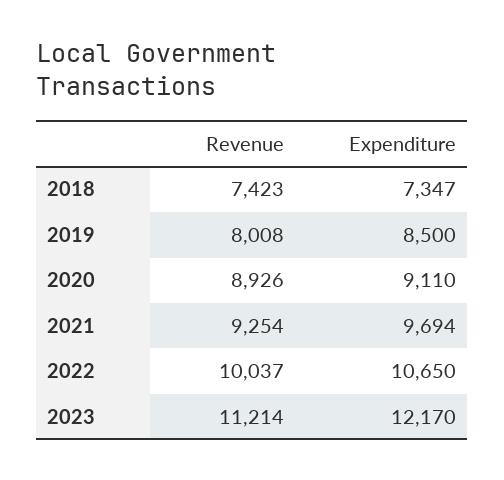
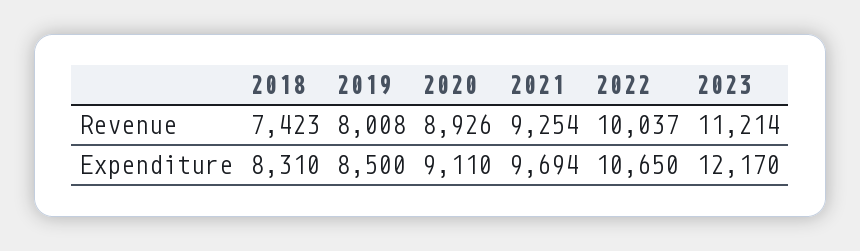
  {
    "Revenue": {
      "2018": 7423,
      "2019": 8008,
      "2020": 8926,
      "2021": 9254,
      "2022": 10037,
      "2023": 11214
    },
    "Expenditure": {
-     "2018": 7347,
+     "2018": 8310,
      "2019": 8500,
      "2020": 9110,
      "2021": 9694,
      "2022": 10650,
      "2023": 12170
    }
  }

